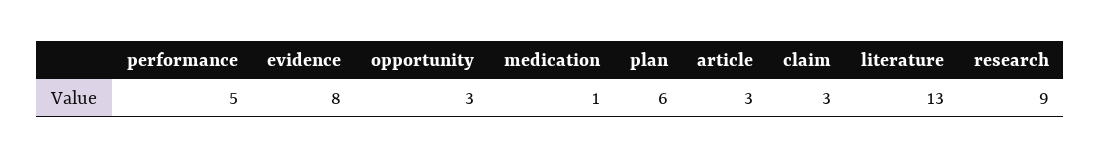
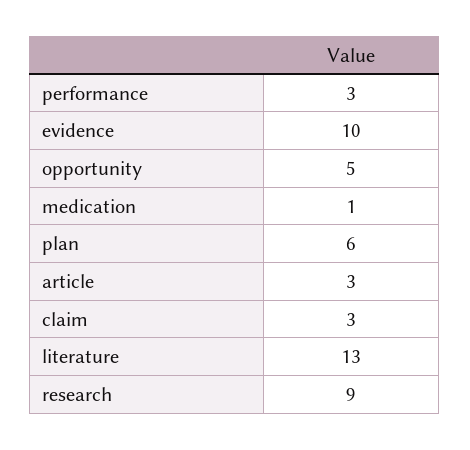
  {
-   "performance": 5,
+   "performance": 3,
-   "evidence": 8,
+   "evidence": 10,
-   "opportunity": 3,
+   "opportunity": 5,
    "medication": 1,
    "plan": 6,
    "article": 3,
    "claim": 3,
    "literature": 13,
    "research": 9
  }

